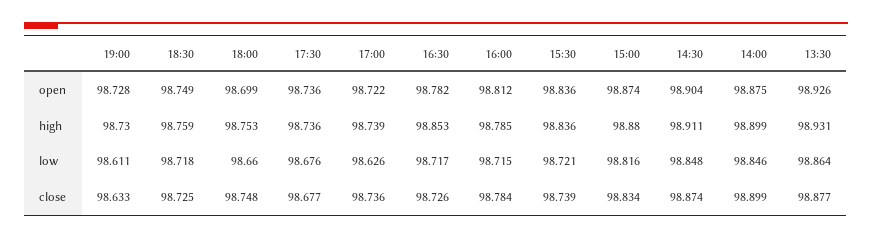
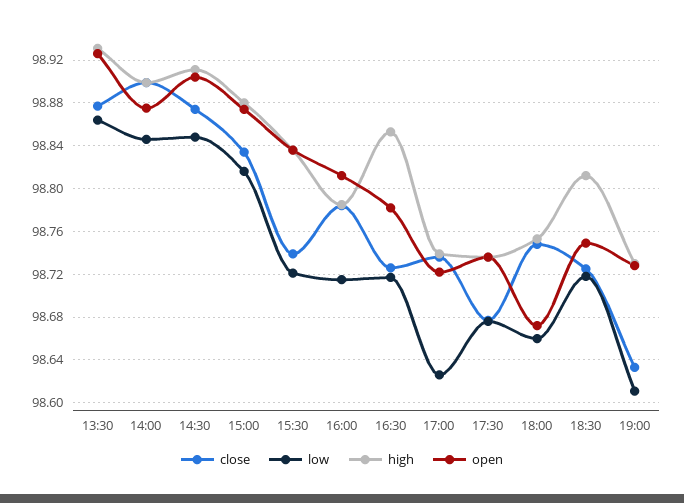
  {
    "open": {
      "19:00": 98.728,
      "18:30": 98.749,
-     "18:00": 98.699,
+     "18:00": 98.67,
      "17:30": 98.736,
      "17:00": 98.722,
      "16:30": 98.782,
      "16:00": 98.812,
      "15:30": 98.836,
      "15:00": 98.874,
      "14:30": 98.904,
      "14:00": 98.875,
      "13:30": 98.926
    },
    "high": {
      "19:00": 98.73,
-     "18:30": 98.759,
+     "18:30": 98.81,
      "18:00": 98.753,
      "17:30": 98.736,
      "17:00": 98.739,
      "16:30": 98.853,
      "16:00": 98.785,
      "15:30": 98.836,
      "15:00": 98.88,
      "14:30": 98.911,
      "14:00": 98.899,
      "13:30": 98.931
    },
    "low": {
      "19:00": 98.611,
      "18:30": 98.718,
      "18:00": 98.66,
      "17:30": 98.676,
      "17:00": 98.626,
      "16:30": 98.717,
      "16:00": 98.715,
      "15:30": 98.721,
      "15:00": 98.816,
      "14:30": 98.848,
      "14:00": 98.846,
      "13:30": 98.864
    },
    "close": {
      "19:00": 98.633,
      "18:30": 98.725,
      "18:00": 98.748,
      "17:30": 98.677,
      "17:00": 98.736,
      "16:30": 98.726,
      "16:00": 98.784,
      "15:30": 98.739,
      "15:00": 98.834,
      "14:30": 98.874,
      "14:00": 98.899,
      "13:30": 98.877
    }
  }

